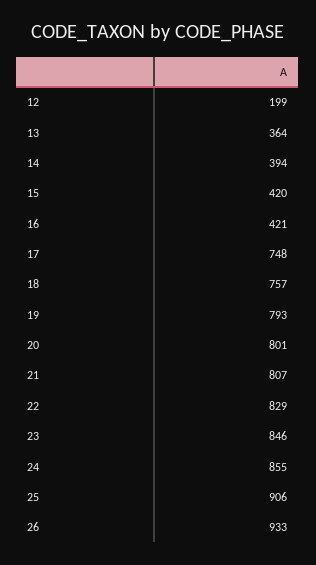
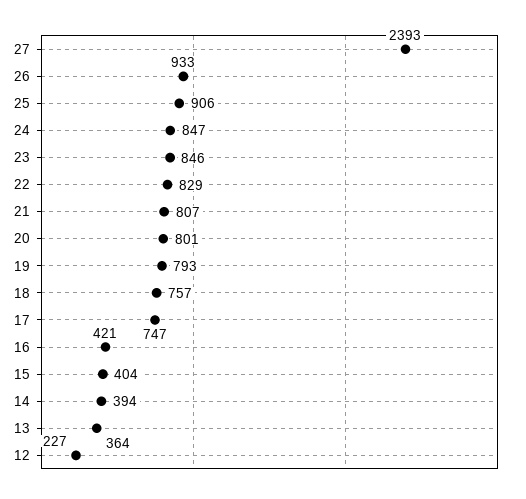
  {
-   "12": 199,
+   "12": 227,
    "13": 364,
    "14": 394,
-   "15": 420,
+   "15": 404,
    "16": 421,
-   "17": 748,
+   "17": 747,
    "18": 757,
    "19": 793,
    "20": 801,
    "21": 807,
    "22": 829,
    "23": 846,
-   "24": 855,
+   "24": 847,
    "25": 906,
-   "26": 933
+   "26": 933,
+   "27": 2393
  }

